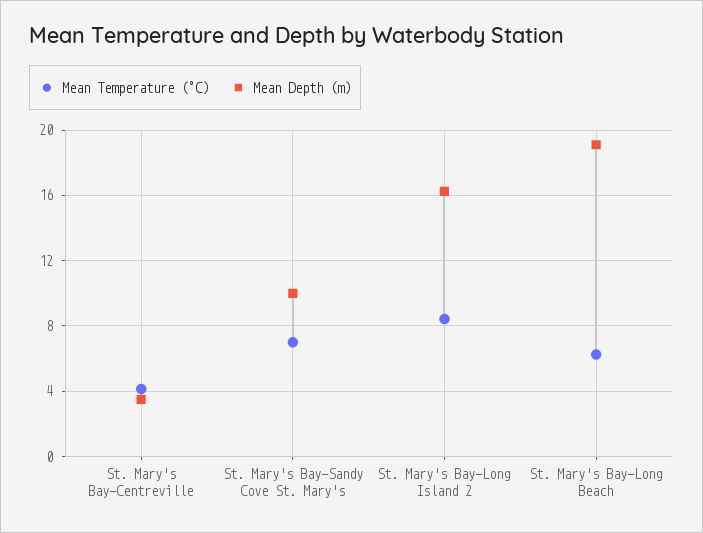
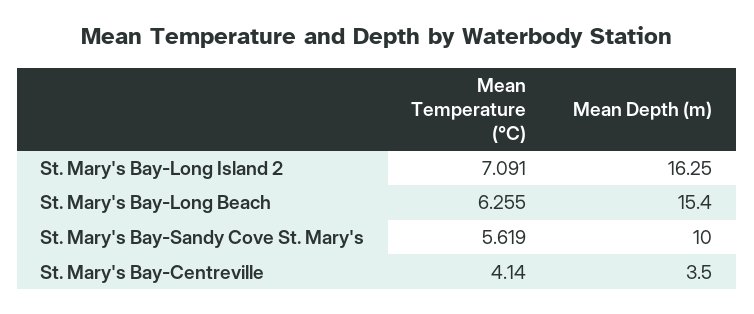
  {
    "Mean Temperature (°C)": {
      "St. Mary's Bay-Centreville": 4.14,
-     "St. Mary's Bay-Sandy Cove St. Mary's": 7,
+     "St. Mary's Bay-Sandy Cove St. Mary's": 5.619,
-     "St. Mary's Bay-Long Island 2": 8.5,
+     "St. Mary's Bay-Long Island 2": 7.091,
      "St. Mary's Bay-Long Beach": 6.255
    },
    "Mean Depth (m)": {
      "St. Mary's Bay-Centreville": 3.5,
      "St. Mary's Bay-Sandy Cove St. Mary's": 10,
      "St. Mary's Bay-Long Island 2": 16.25,
-     "St. Mary's Bay-Long Beach": 19
+     "St. Mary's Bay-Long Beach": 15.4
    }
  }

